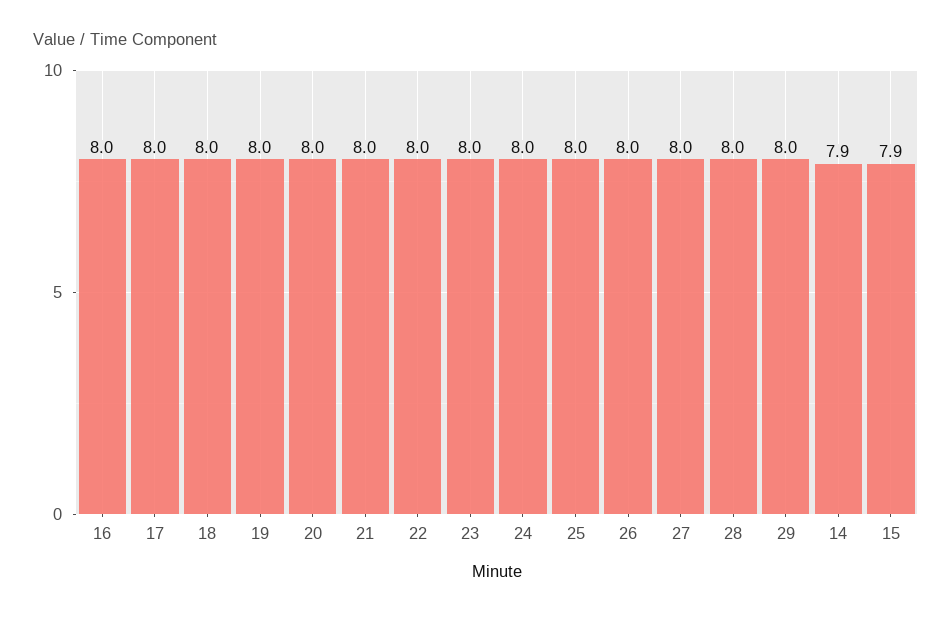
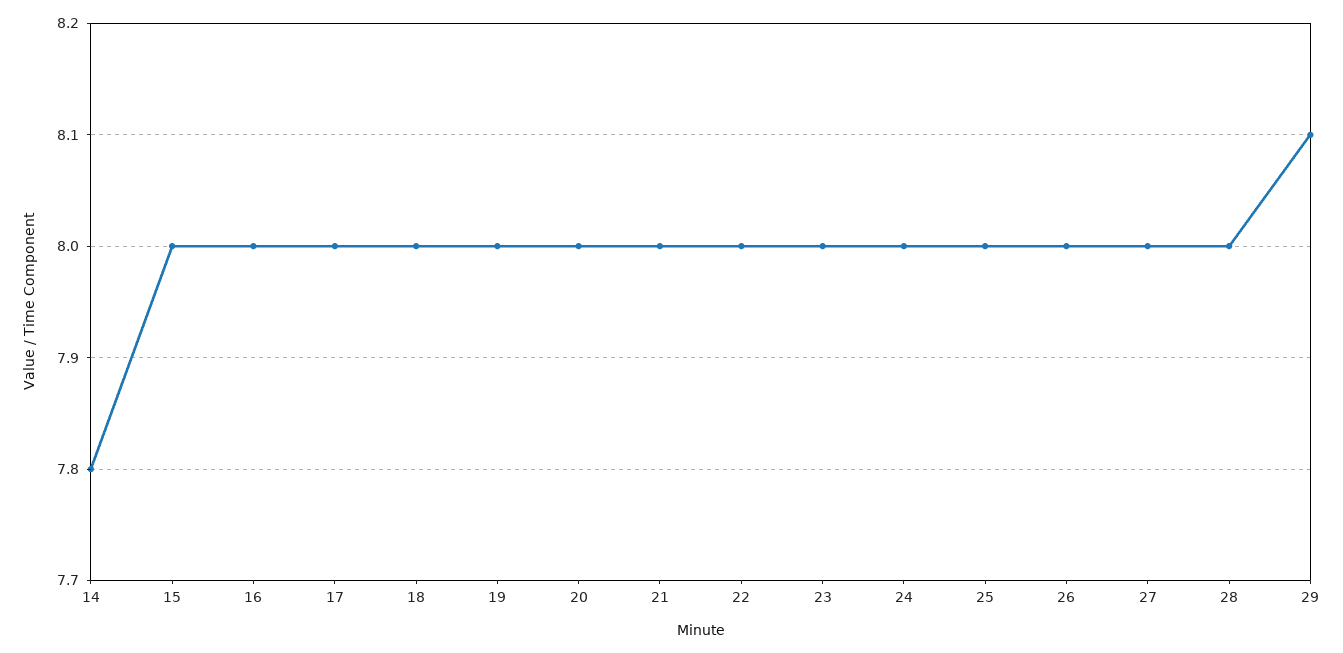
  {
    "16": 8,
    "17": 8,
    "18": 8,
    "19": 8,
    "20": 8,
    "21": 8,
    "22": 8,
    "23": 8,
    "24": 8,
    "25": 8,
    "26": 8,
    "27": 8,
    "28": 8,
-   "29": 8,
+   "29": 8.1,
-   "14": 7.9,
+   "14": 7.8,
-   "15": 7.9
+   "15": 8
  }

